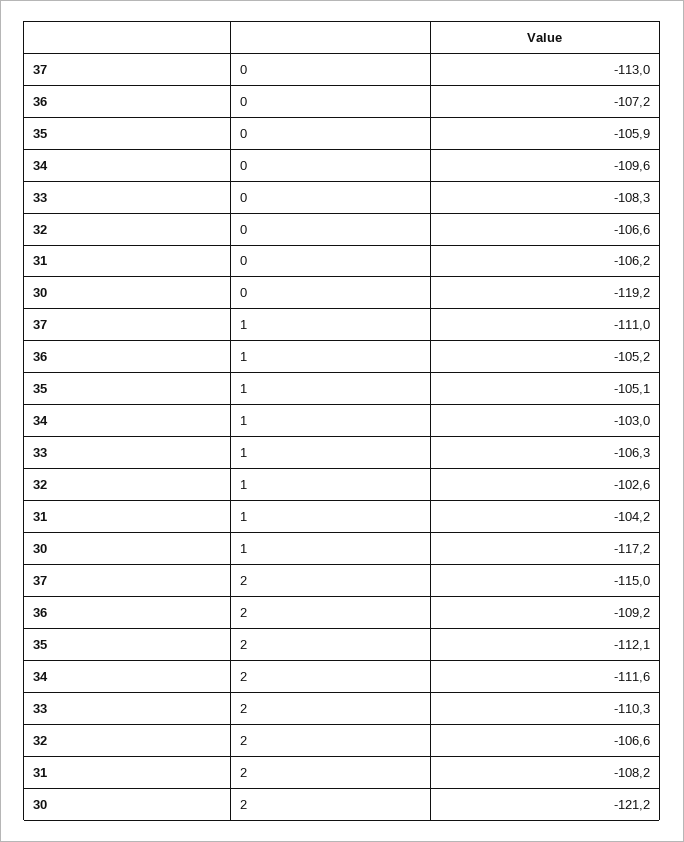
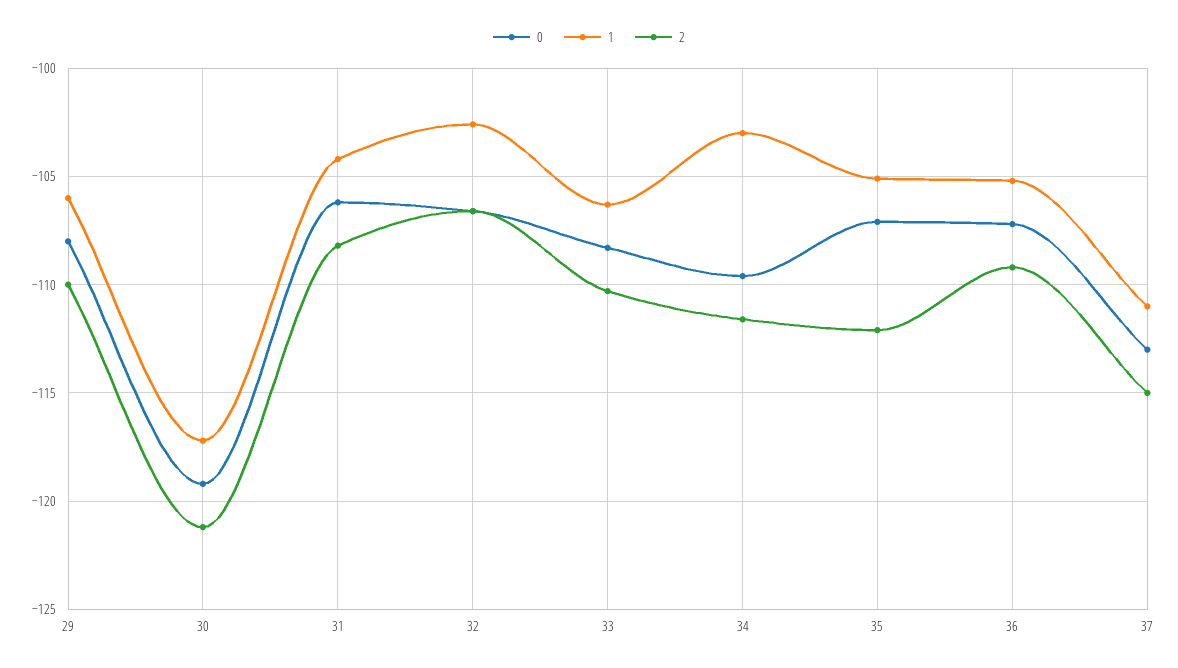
  {
    "0": {
      "37": -113,
      "36": -107.2,
-     "35": -105.9,
+     "35": -107,
      "34": -109.6,
      "33": -108.3,
      "32": -106.6,
      "31": -106.2,
-     "30": -119.2
+     "30": -119.2,
+     "29": -108
    },
    "1": {
      "37": -111,
      "36": -105.2,
      "35": -105.1,
      "34": -103,
      "33": -106.3,
      "32": -102.6,
      "31": -104.2,
-     "30": -117.2
+     "30": -117.2,
+     "29": -106
    },
    "2": {
      "37": -115,
      "36": -109.2,
      "35": -112.1,
      "34": -111.6,
      "33": -110.3,
      "32": -106.6,
      "31": -108.2,
-     "30": -121.2
+     "30": -121.2,
+     "29": -110
    }
  }

